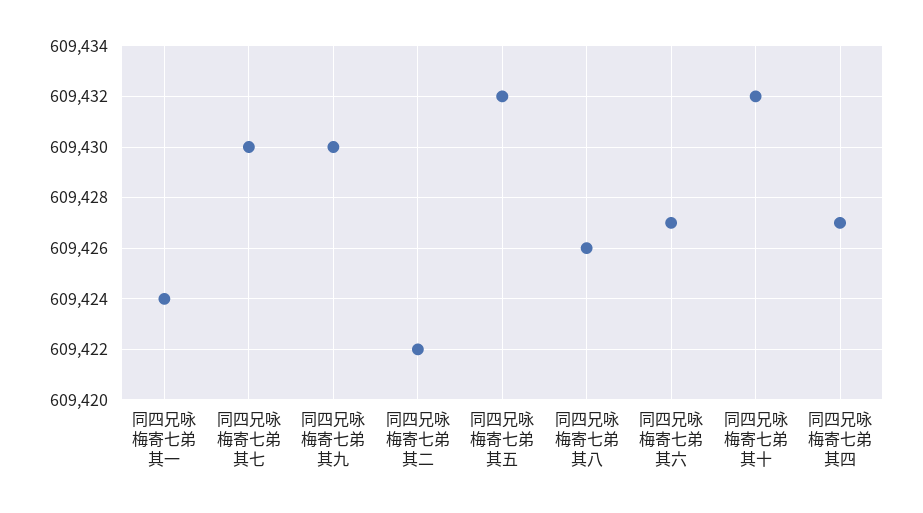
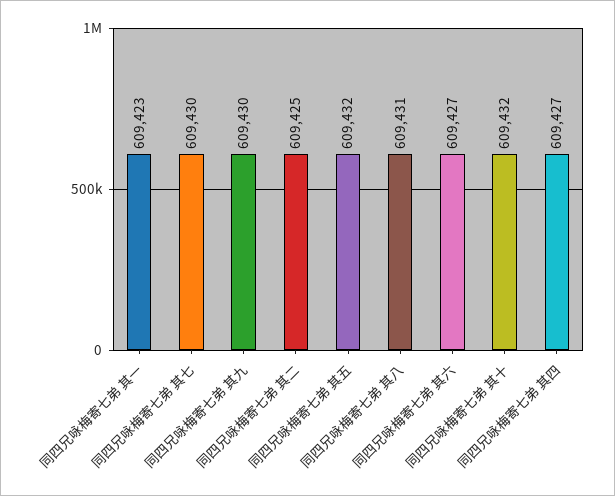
  {
-   "同四兄咏梅寄七弟 其一": 609424,
+   "同四兄咏梅寄七弟 其一": 609423,
    "同四兄咏梅寄七弟 其七": 609430,
    "同四兄咏梅寄七弟 其九": 609430,
-   "同四兄咏梅寄七弟 其二": 609422,
+   "同四兄咏梅寄七弟 其二": 609425,
    "同四兄咏梅寄七弟 其五": 609432,
-   "同四兄咏梅寄七弟 其八": 609426,
+   "同四兄咏梅寄七弟 其八": 609431,
    "同四兄咏梅寄七弟 其六": 609427,
    "同四兄咏梅寄七弟 其十": 609432,
    "同四兄咏梅寄七弟 其四": 609427
  }

